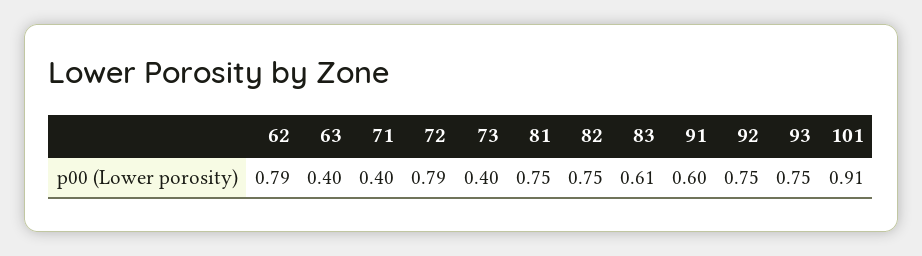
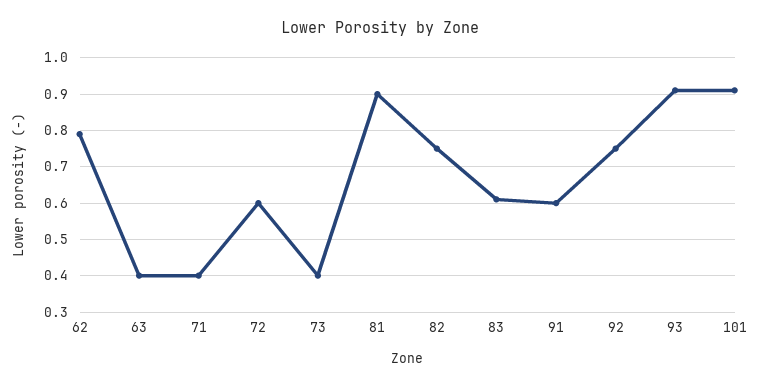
  {
    "62": 0.79,
    "63": 0.4,
    "71": 0.4,
-   "72": 0.79,
+   "72": 0.6,
    "73": 0.4,
-   "81": 0.75,
+   "81": 0.9,
    "82": 0.75,
    "83": 0.61,
    "91": 0.6,
    "92": 0.75,
-   "93": 0.75,
+   "93": 0.9,
    "101": 0.91
  }

